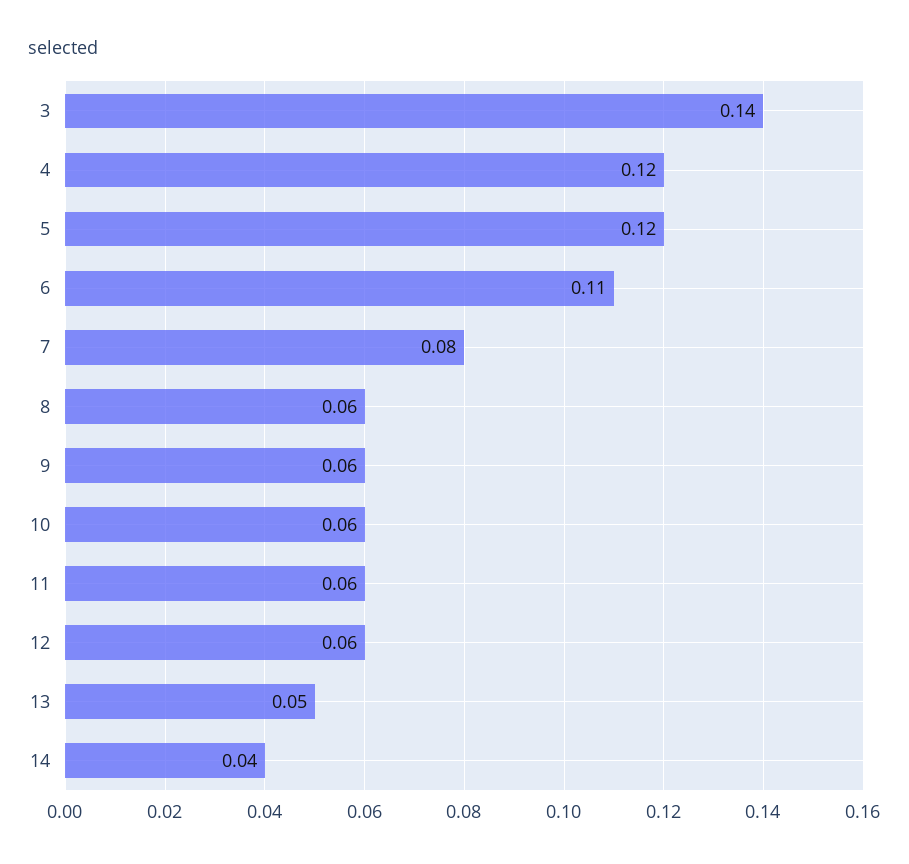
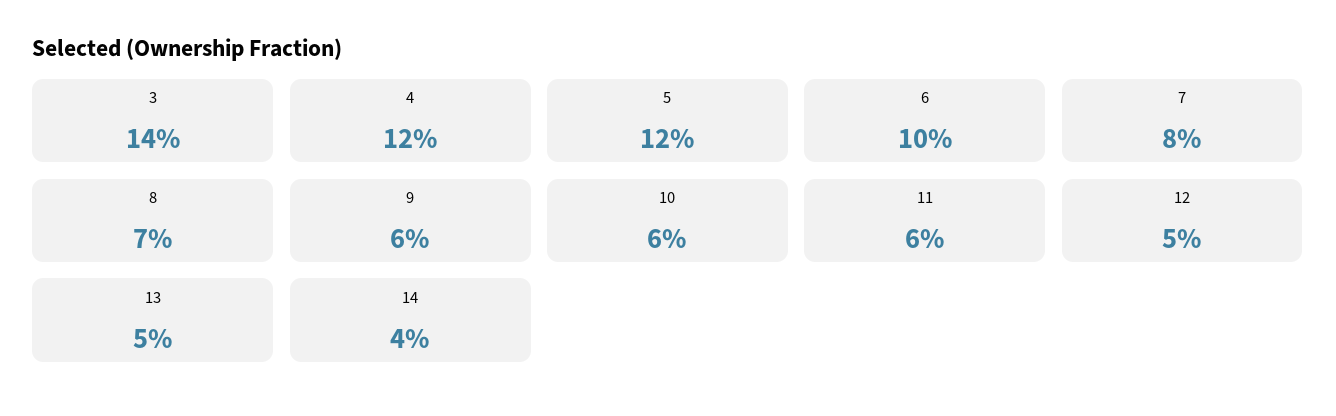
  {
    "3": 0.14,
    "4": 0.12,
    "5": 0.12,
-   "6": 0.11,
+   "6": 0.1,
    "7": 0.08,
-   "8": 0.06,
+   "8": 0.07,
    "9": 0.06,
    "10": 0.06,
    "11": 0.06,
-   "12": 0.06,
+   "12": 0.05,
    "13": 0.05,
    "14": 0.04
  }

